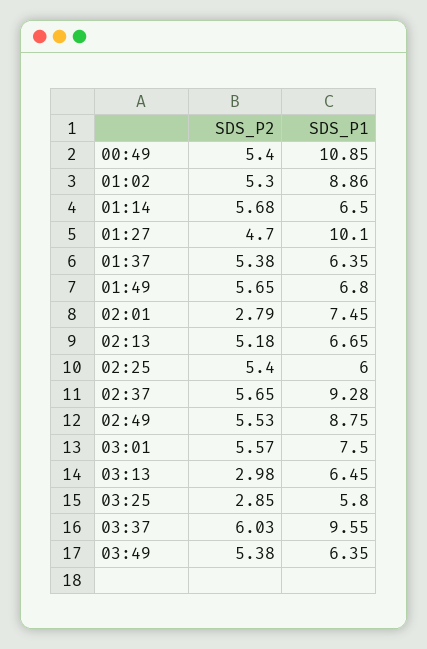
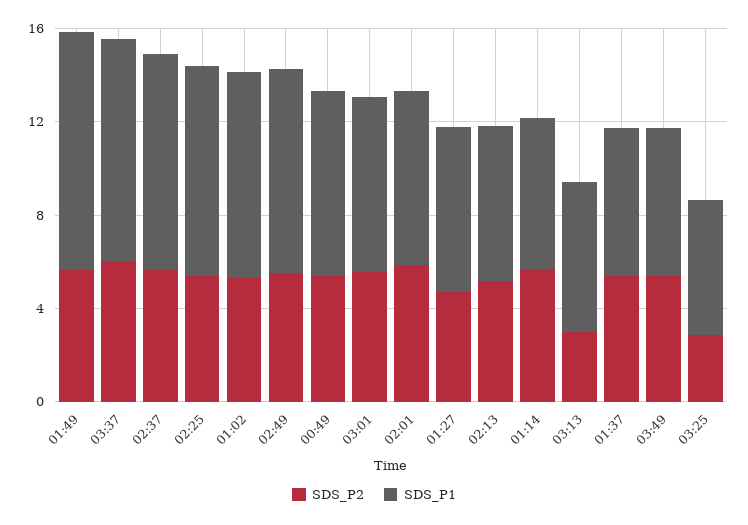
  {
    "SDS_P2": {
      "00:49": 5.4,
      "01:02": 5.3,
      "01:14": 5.68,
      "01:27": 4.7,
      "01:37": 5.38,
      "01:49": 5.65,
-     "02:01": 2.79,
+     "02:01": 6,
      "02:13": 5.18,
      "02:25": 5.4,
      "02:37": 5.65,
      "02:49": 5.53,
      "03:01": 5.57,
      "03:13": 2.98,
      "03:25": 2.85,
      "03:37": 6.03,
      "03:49": 5.38
    },
    "SDS_P1": {
-     "00:49": 10.85,
+     "00:49": 8,
      "01:02": 8.86,
      "01:14": 6.5,
-     "01:27": 10.1,
+     "01:27": 7,
      "01:37": 6.35,
-     "01:49": 6.8,
+     "01:49": 10,
      "02:01": 7.45,
      "02:13": 6.65,
-     "02:25": 6,
+     "02:25": 9,
      "02:37": 9.28,
      "02:49": 8.75,
      "03:01": 7.5,
      "03:13": 6.45,
      "03:25": 5.8,
      "03:37": 9.55,
      "03:49": 6.35
    }
  }

